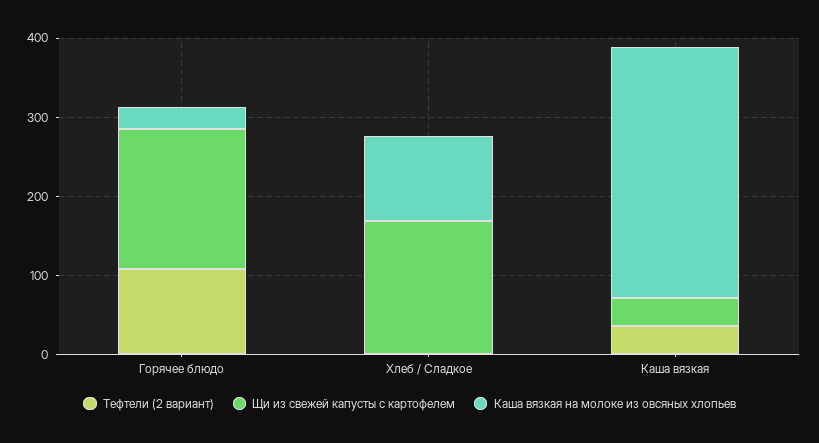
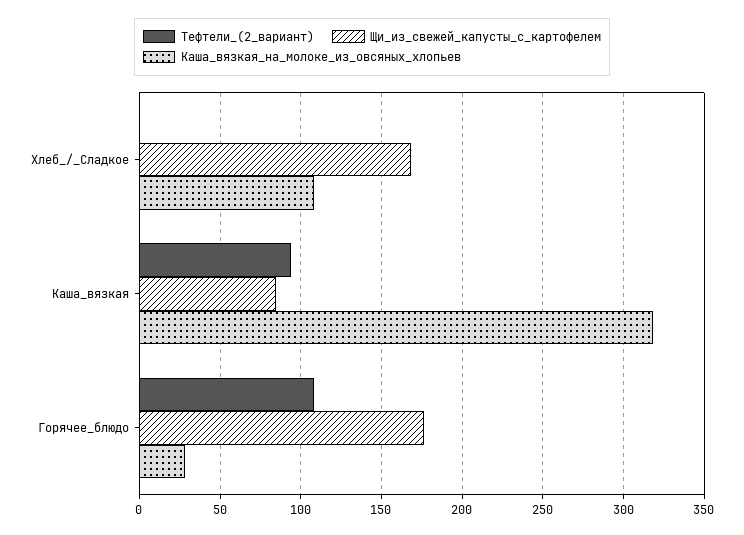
  {
    "Тефтели (2 вариант)": {
      "Горячее блюдо": 110,
      "Хлеб / Сладкое": 0,
-     "Каша вязкая": 40
+     "Каша вязкая": 95
    },
    "Щи из свежей капусты с картофелем": {
      "Горячее блюдо": 175,
      "Хлеб / Сладкое": 170,
-     "Каша вязкая": 40
+     "Каша вязкая": 85
    },
    "Каша вязкая на молоке из овсяных хлопьев": {
      "Горячее блюдо": 30,
      "Хлеб / Сладкое": 110,
      "Каша вязкая": 320
    }
  }

